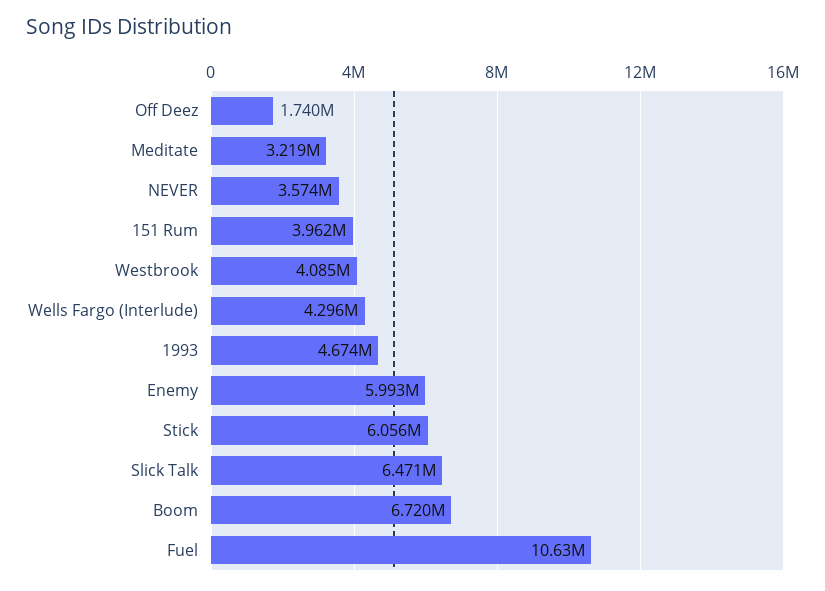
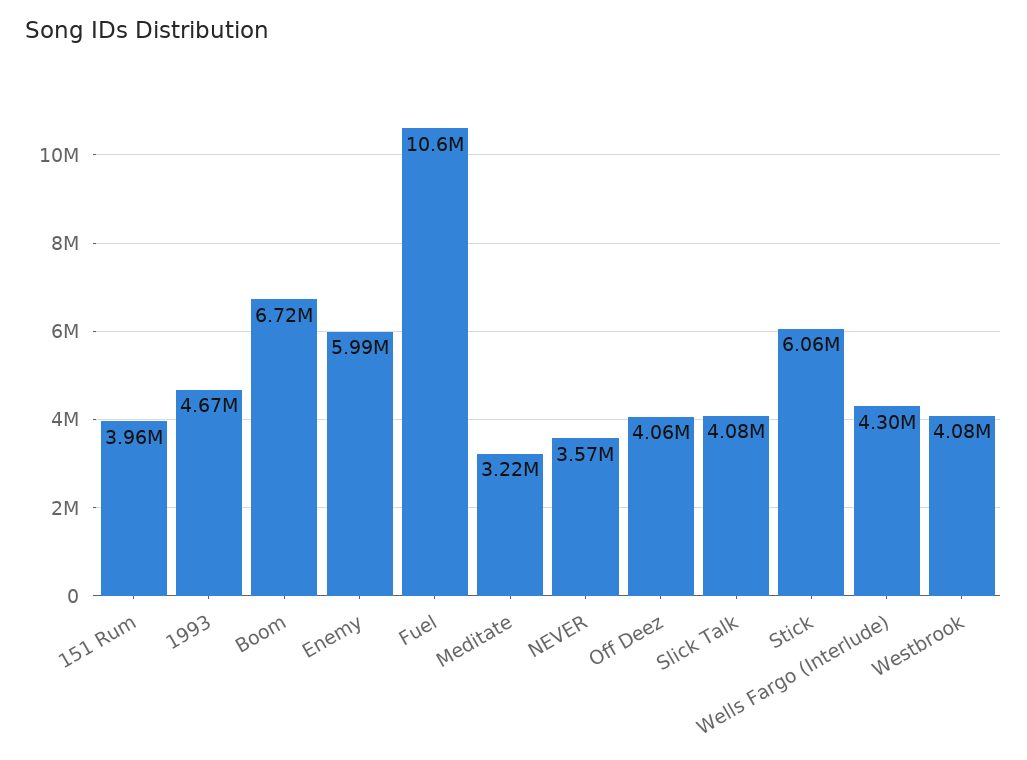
  {
-   "Off Deez": 1740000,
+   "Off Deez": 4060000,
    "Meditate": 3219000,
    "NEVER": 3574000,
    "151 Rum": 3962000,
    "Westbrook": 4085000,
    "Wells Fargo (Interlude)": 4296000,
    "1993": 4674000,
    "Enemy": 5993000,
    "Stick": 6056000,
-   "Slick Talk": 6471000,
+   "Slick Talk": 4080000,
    "Boom": 6720000,
    "Fuel": 10630000
  }

